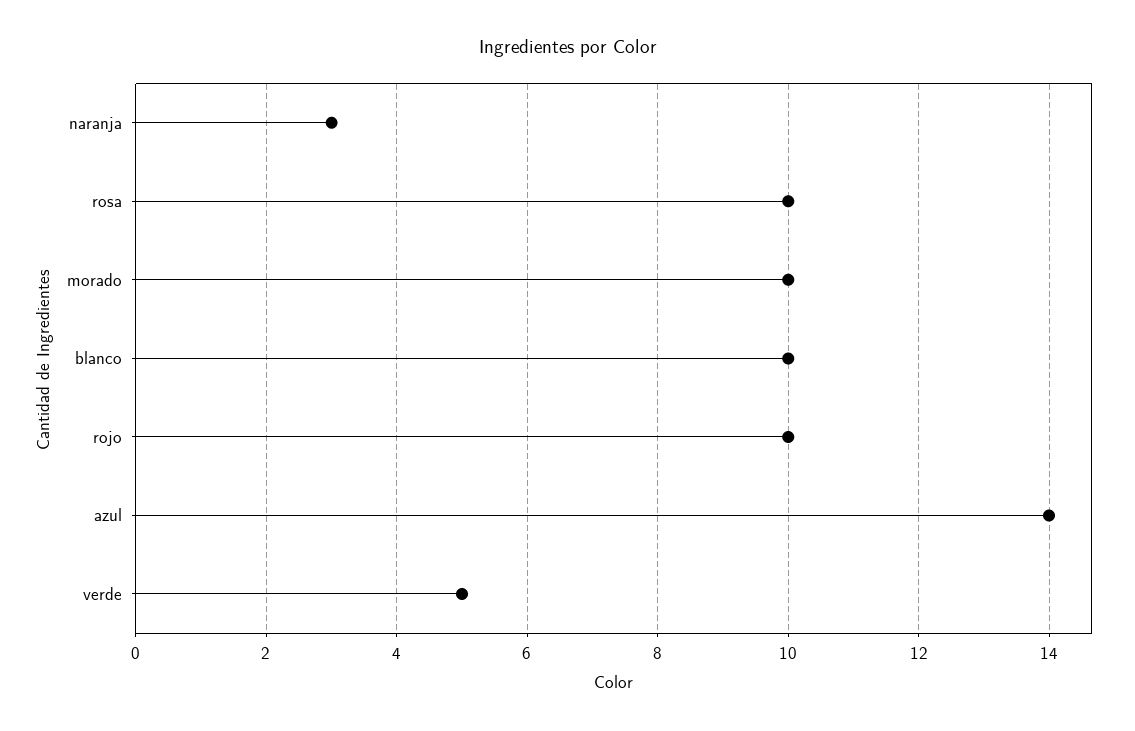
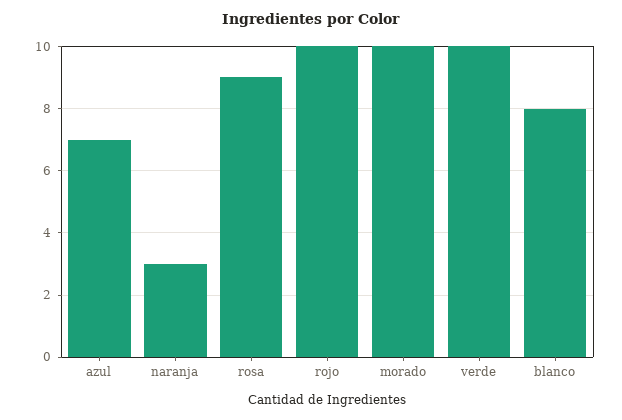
  {
    "naranja": 3,
-   "rosa": 10,
+   "rosa": 9,
    "morado": 10,
-   "blanco": 10,
+   "blanco": 8,
    "rojo": 10,
-   "azul": 14,
+   "azul": 7,
-   "verde": 5
+   "verde": 10
  }

